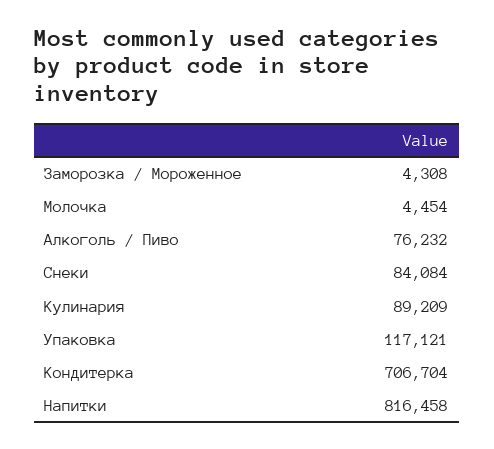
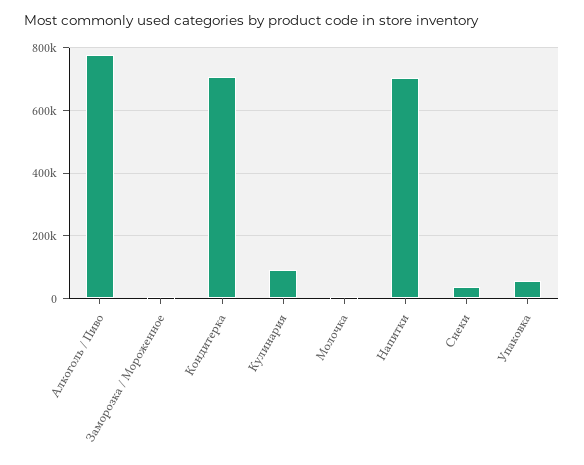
  {
    "Заморозка / Мороженное": 4308,
    "Молочка": 4454,
-   "Алкоголь / Пиво": 76232,
+   "Алкоголь / Пиво": 780000,
-   "Снеки": 84084,
+   "Снеки": 40000,
    "Кулинария": 89209,
-   "Упаковка": 117121,
+   "Упаковка": 60000,
    "Кондитерка": 706704,
-   "Напитки": 816458
+   "Напитки": 700000
  }

